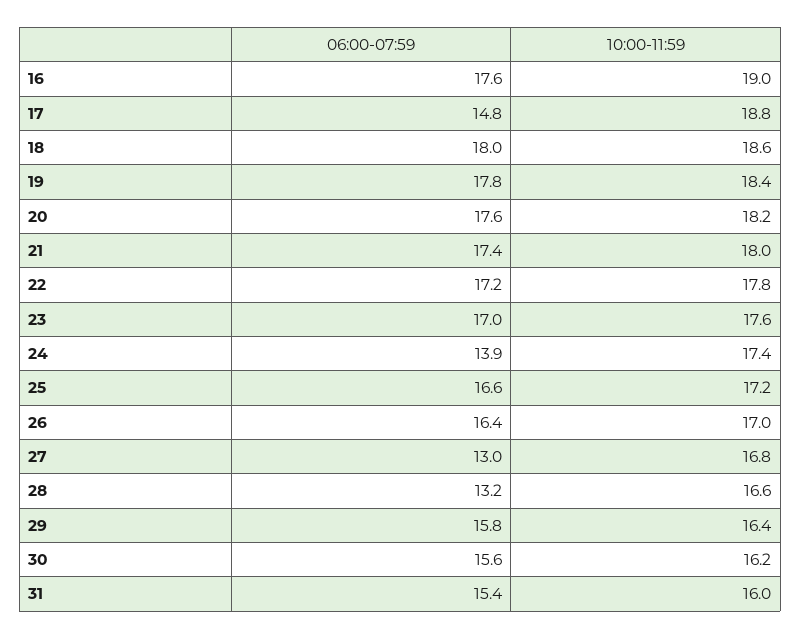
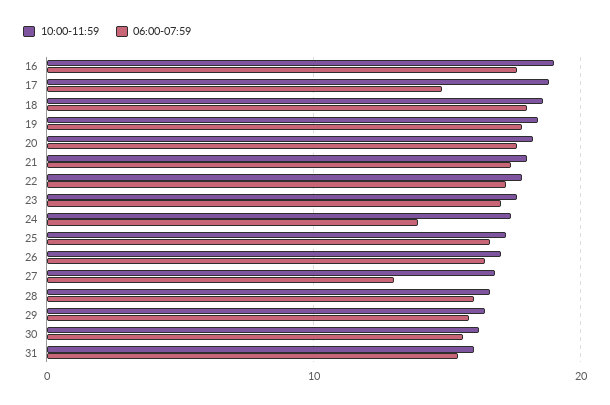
  {
    "06:00-07:59": {
      "16": 17.6,
      "17": 14.8,
      "18": 18,
      "19": 17.8,
      "20": 17.6,
      "21": 17.4,
      "22": 17.2,
      "23": 17,
      "24": 13.9,
      "25": 16.6,
      "26": 16.4,
      "27": 13,
-     "28": 13.2,
+     "28": 16,
      "29": 15.8,
      "30": 15.6,
      "31": 15.4
    },
    "10:00-11:59": {
      "16": 19,
      "17": 18.8,
      "18": 18.6,
      "19": 18.4,
      "20": 18.2,
      "21": 18,
      "22": 17.8,
      "23": 17.6,
      "24": 17.4,
      "25": 17.2,
      "26": 17,
      "27": 16.8,
      "28": 16.6,
      "29": 16.4,
      "30": 16.2,
      "31": 16
    }
  }

